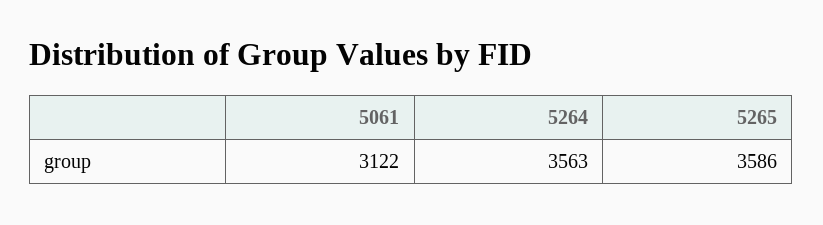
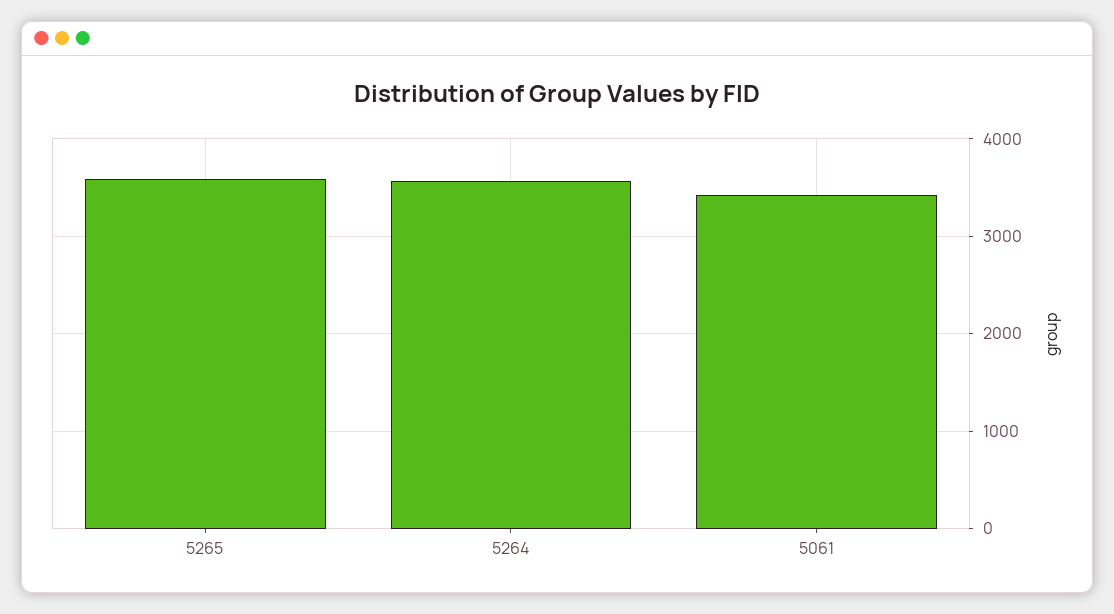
  {
-   "5061": 3122,
+   "5061": 3400,
    "5264": 3563,
    "5265": 3586
  }

